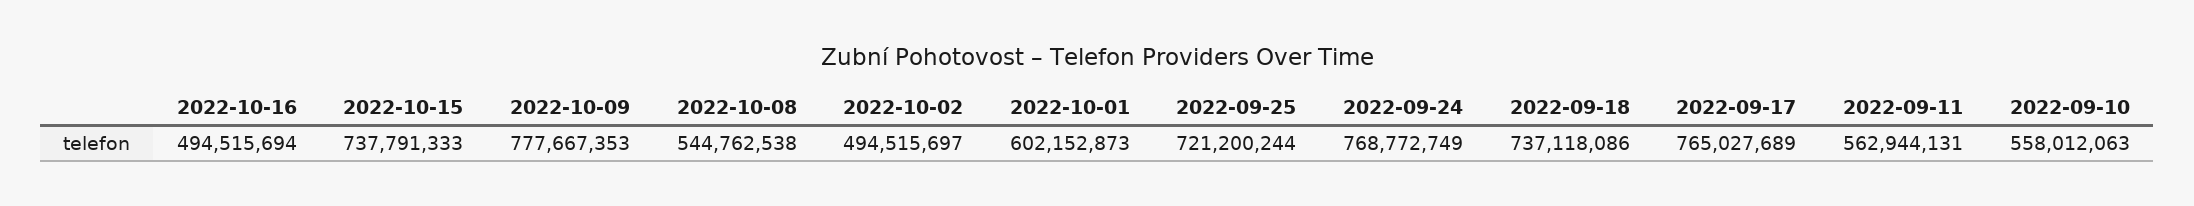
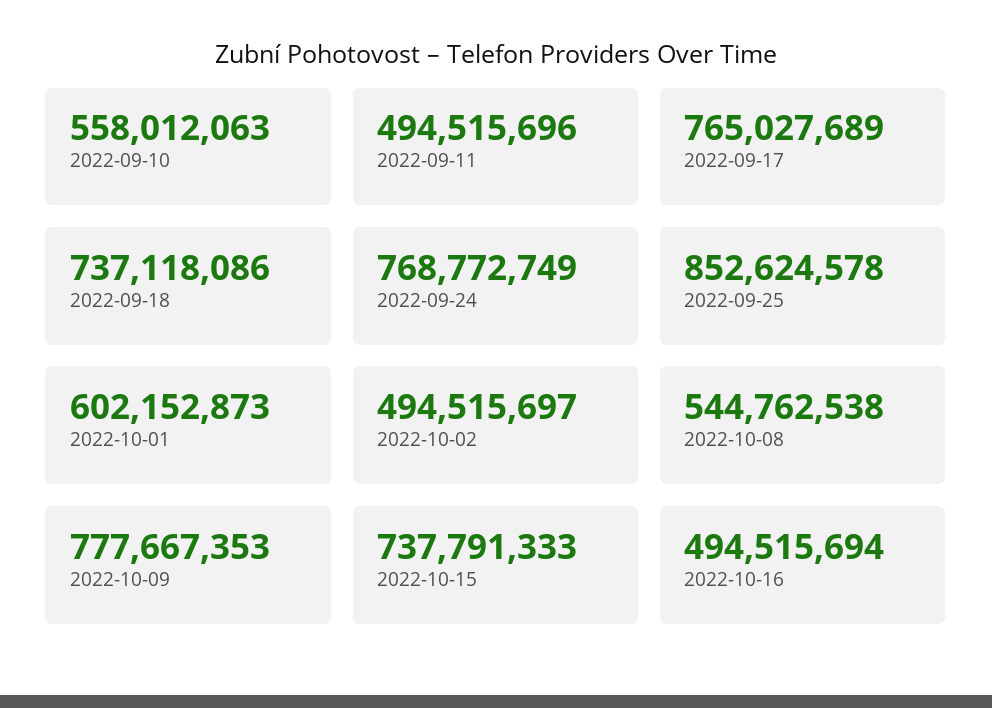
  {
    "2022-10-16": 494515694,
    "2022-10-15": 737791333,
    "2022-10-09": 777667353,
    "2022-10-08": 544762538,
    "2022-10-02": 494515697,
    "2022-10-01": 602152873,
-   "2022-09-25": 721200244,
+   "2022-09-25": 852624578,
    "2022-09-24": 768772749,
    "2022-09-18": 737118086,
    "2022-09-17": 765027689,
-   "2022-09-11": 562944131,
+   "2022-09-11": 494515696,
    "2022-09-10": 558012063
  }

